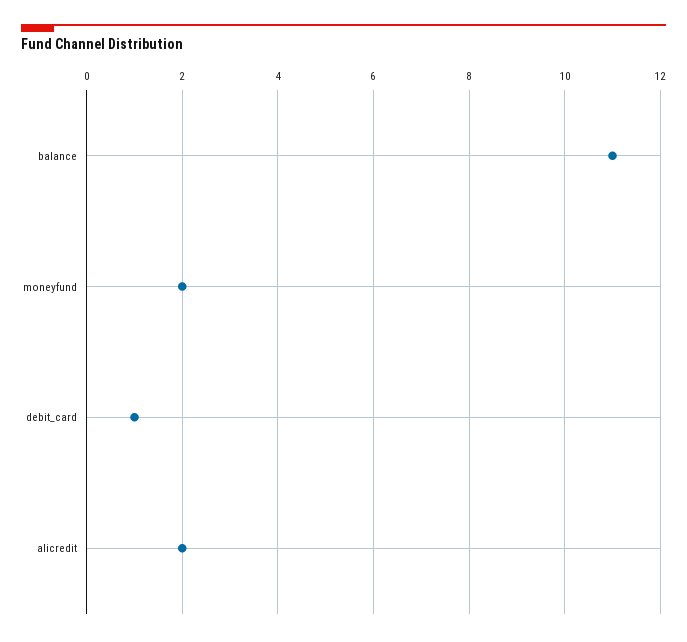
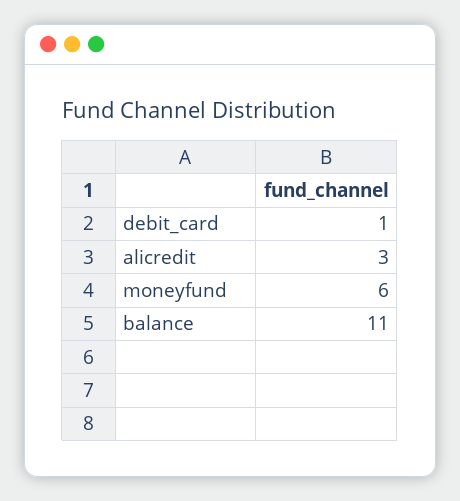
  {
    "balance": 11,
-   "moneyfund": 2,
+   "moneyfund": 6,
    "debit_card": 1,
-   "alicredit": 2
+   "alicredit": 3
  }

